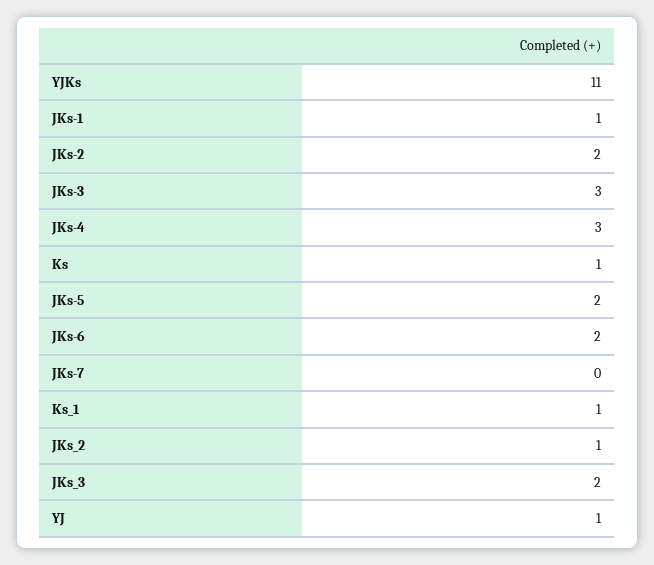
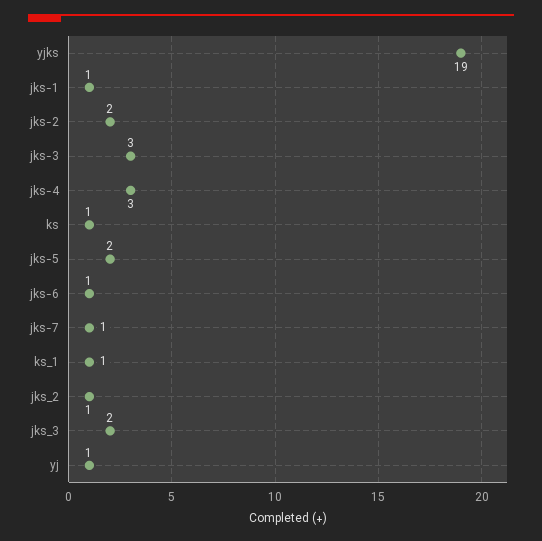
  {
-   "YJKs": 11,
+   "YJKs": 19,
    "JKs-1": 1,
    "JKs-2": 2,
    "JKs-3": 3,
    "JKs-4": 3,
    "Ks": 1,
    "JKs-5": 2,
-   "JKs-6": 2,
+   "JKs-6": 1,
-   "JKs-7": 0,
+   "JKs-7": 1,
    "Ks_1": 1,
    "JKs_2": 1,
    "JKs_3": 2,
    "YJ": 1
  }

